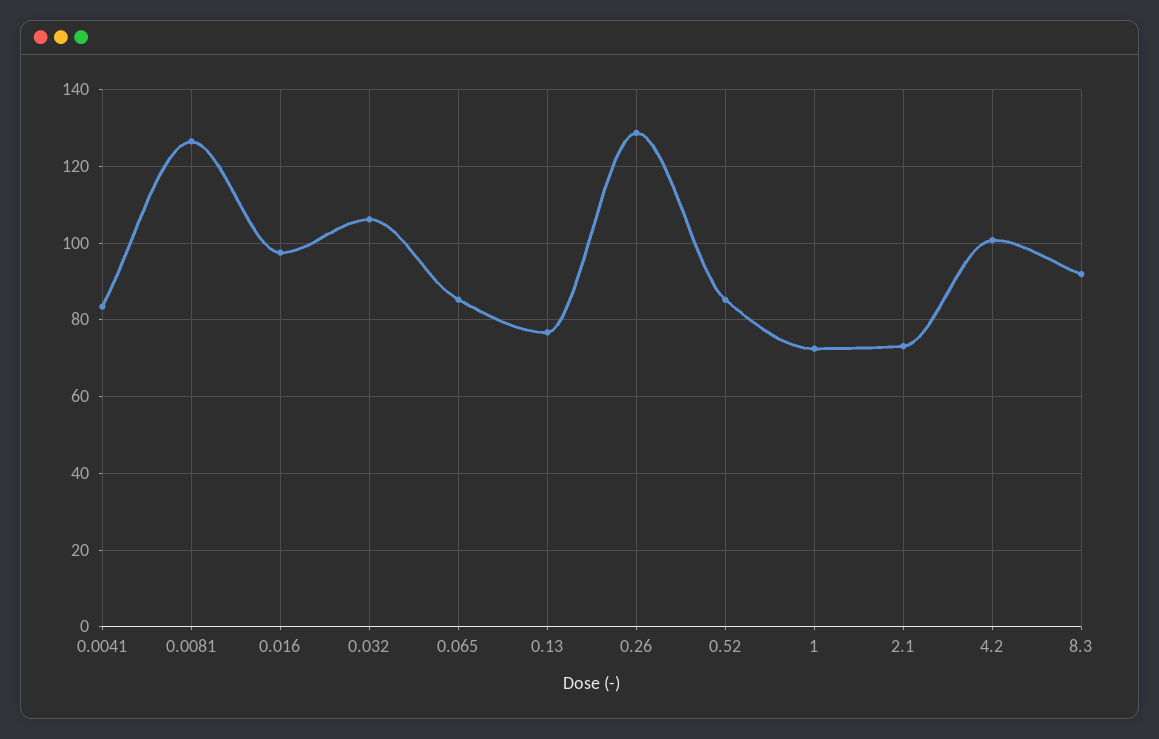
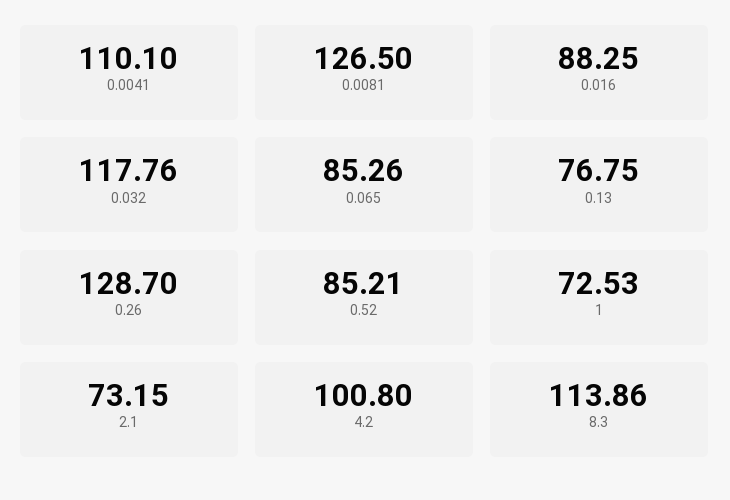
  {
-   "0.0041": 84,
+   "0.0041": 110.1,
    "0.0081": 126.5,
-   "0.016": 98,
+   "0.016": 88.25,
-   "0.032": 106,
+   "0.032": 117.76,
    "0.065": 85.26,
    "0.13": 76.75,
    "0.26": 128.7,
    "0.52": 85.21,
    "1": 72.53,
    "2.1": 73.15,
    "4.2": 100.8,
-   "8.3": 92
+   "8.3": 113.86
  }

